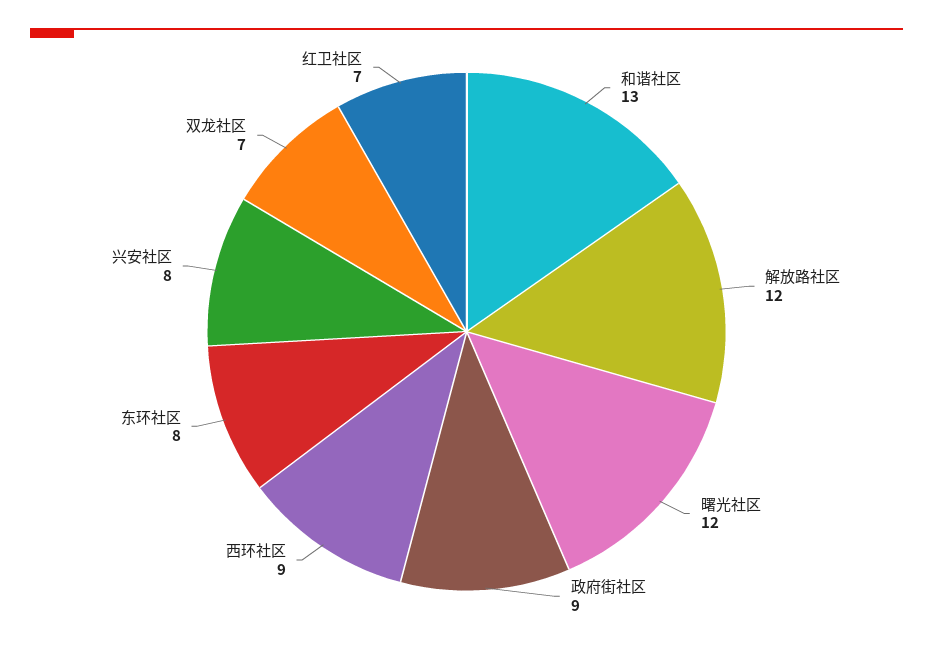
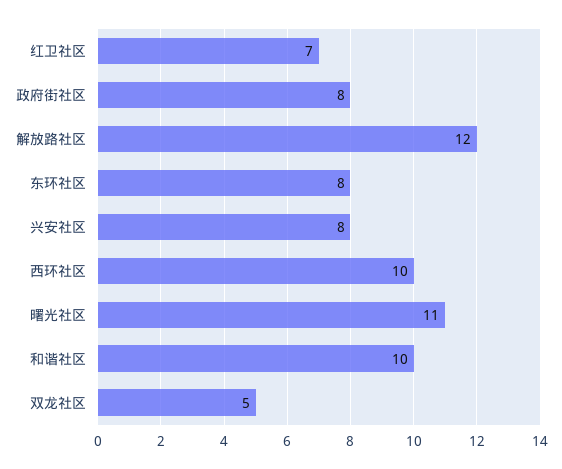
  {
-   "和谐社区": 13,
+   "和谐社区": 10,
    "解放路社区": 12,
-   "曙光社区": 12,
+   "曙光社区": 11,
-   "政府街社区": 9,
+   "政府街社区": 8,
-   "西环社区": 9,
+   "西环社区": 10,
    "东环社区": 8,
    "兴安社区": 8,
-   "双龙社区": 7,
+   "双龙社区": 5,
    "红卫社区": 7
  }

